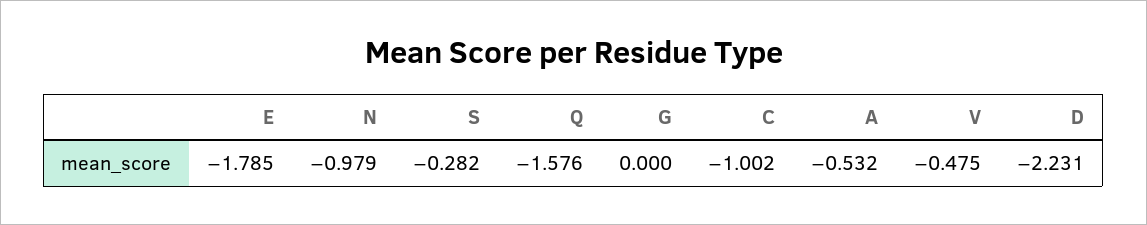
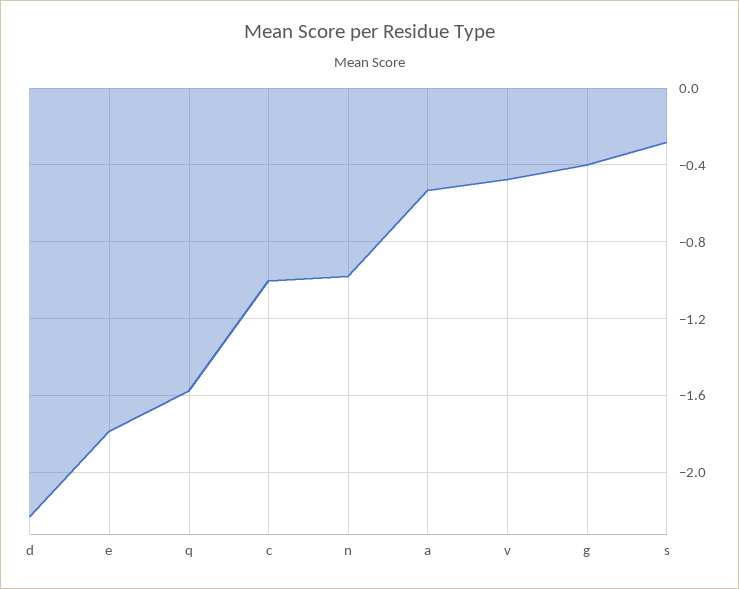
  {
    "E": -1.785,
    "N": -0.979,
    "S": -0.282,
    "Q": -1.576,
-   "G": 0,
+   "G": -0.4,
    "C": -1.002,
    "A": -0.532,
    "V": -0.475,
    "D": -2.231
  }

